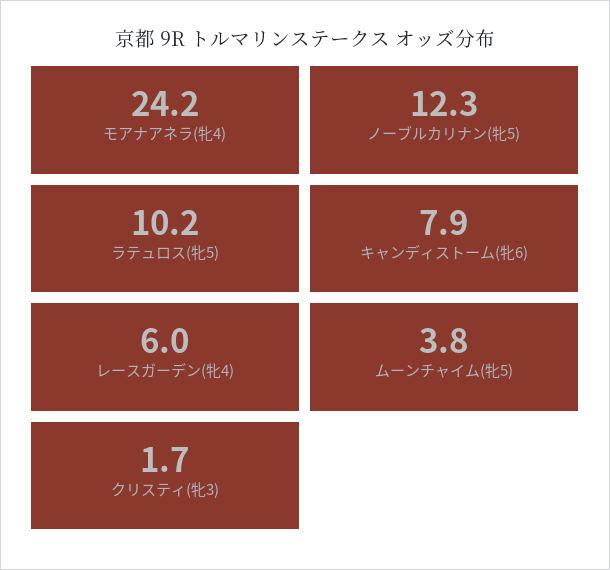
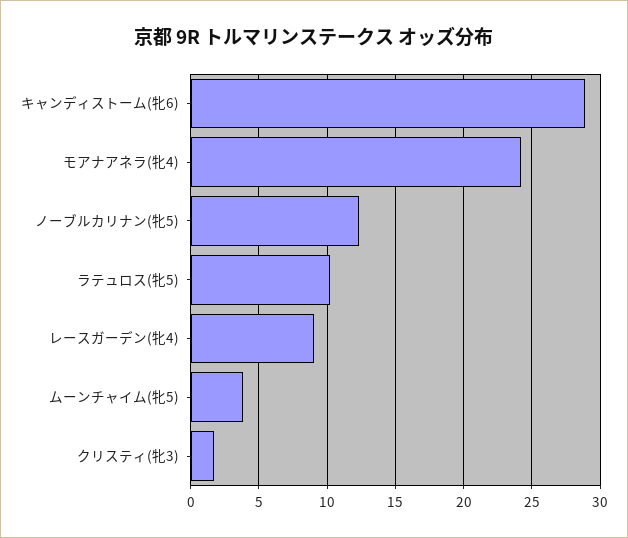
  {
    "モアナアネラ(牝4)": 24.2,
    "ノーブルカリナン(牝5)": 12.3,
    "ラテュロス(牝5)": 10.2,
-   "キャンディストーム(牝6)": 7.9,
+   "キャンディストーム(牝6)": 29,
-   "レースガーデン(牝4)": 6,
+   "レースガーデン(牝4)": 9,
    "ムーンチャイム(牝5)": 3.8,
    "クリスティ(牝3)": 1.7
  }

